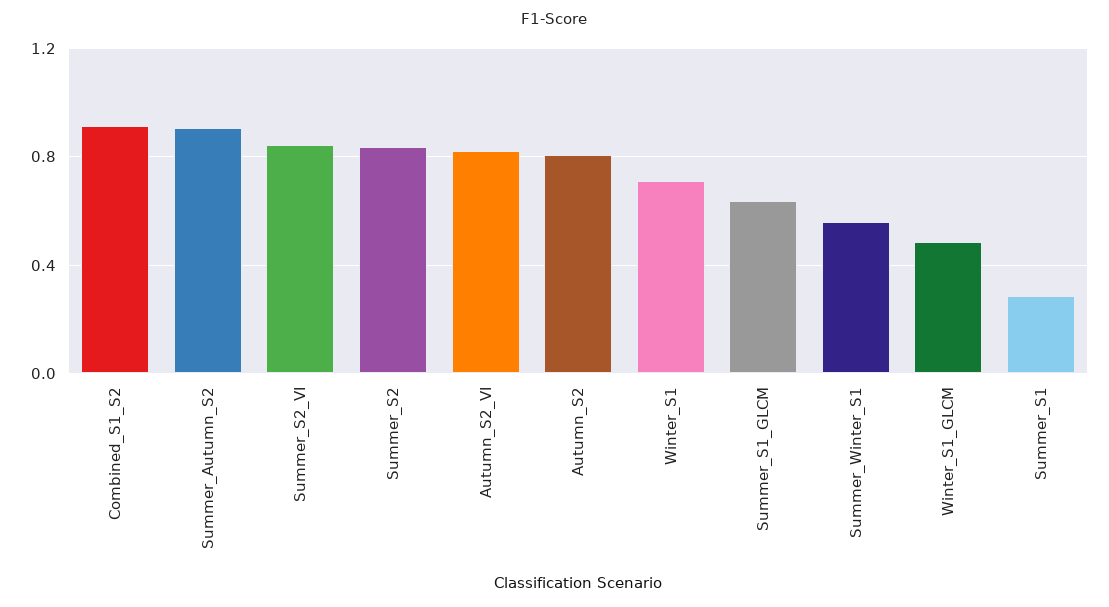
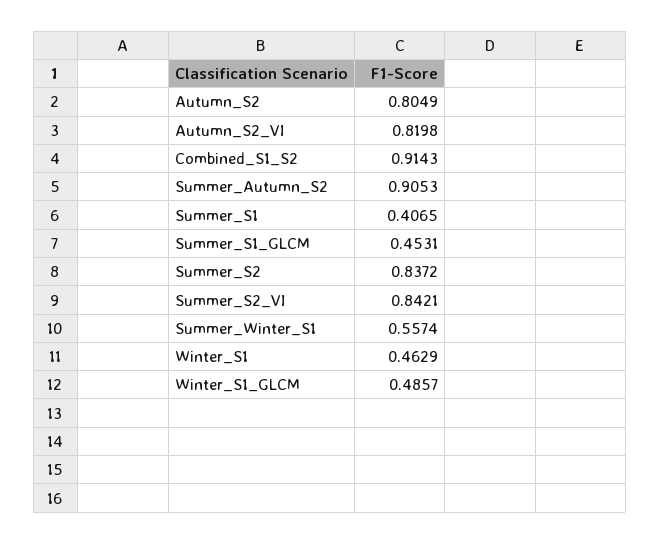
  {
    "Combined_S1_S2": 0.9143,
    "Summer_Autumn_S2": 0.9053,
    "Summer_S2_VI": 0.8421,
    "Summer_S2": 0.8372,
    "Autumn_S2_VI": 0.8198,
    "Autumn_S2": 0.8049,
-   "Winter_S1": 0.7,
+   "Winter_S1": 0.4629,
-   "Summer_S1_GLCM": 0.65,
+   "Summer_S1_GLCM": 0.4531,
    "Summer_Winter_S1": 0.5574,
    "Winter_S1_GLCM": 0.4857,
-   "Summer_S1": 0.3
+   "Summer_S1": 0.4065
  }

